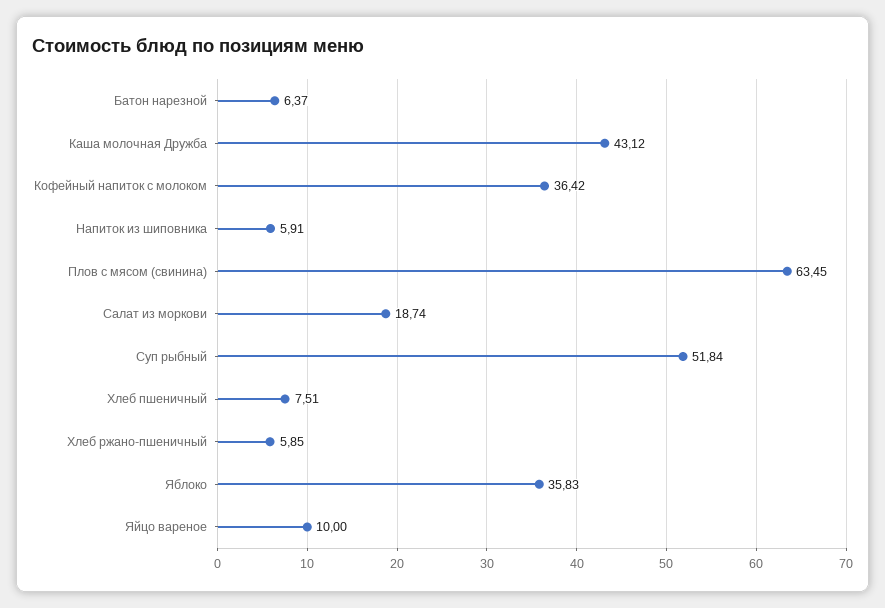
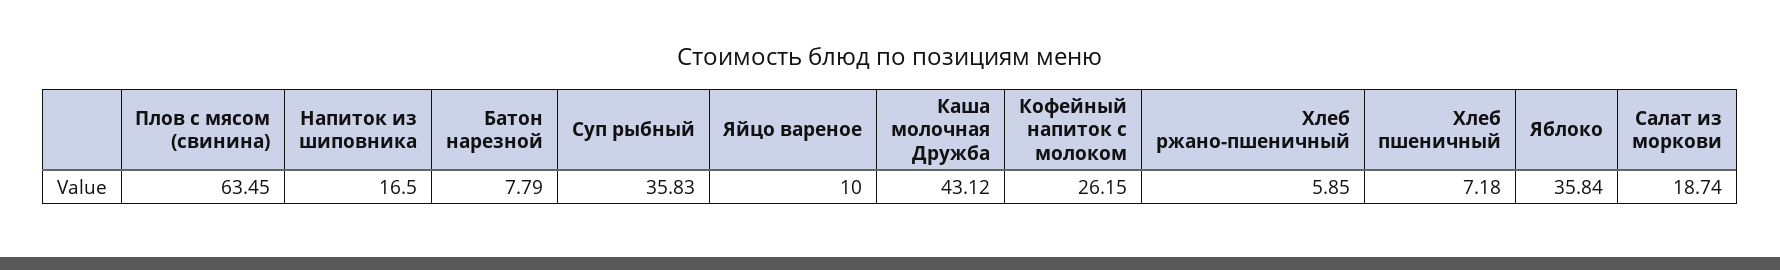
  {
-   "Батон нарезной": 6.37,
+   "Батон нарезной": 7.79,
    "Каша молочная Дружба": 43.12,
-   "Кофейный напиток с молоком": 36.42,
+   "Кофейный напиток с молоком": 26.15,
-   "Напиток из шиповника": 5.91,
+   "Напиток из шиповника": 16.5,
    "Плов с мясом (свинина)": 63.45,
    "Салат из моркови": 18.74,
-   "Суп рыбный": 51.84,
+   "Суп рыбный": 35.83,
-   "Хлеб пшеничный": 7.51,
+   "Хлеб пшеничный": 7.18,
    "Хлеб ржано-пшеничный": 5.85,
-   "Яблоко": 35.83,
+   "Яблоко": 35.84,
    "Яйцо вареное": 10
  }

